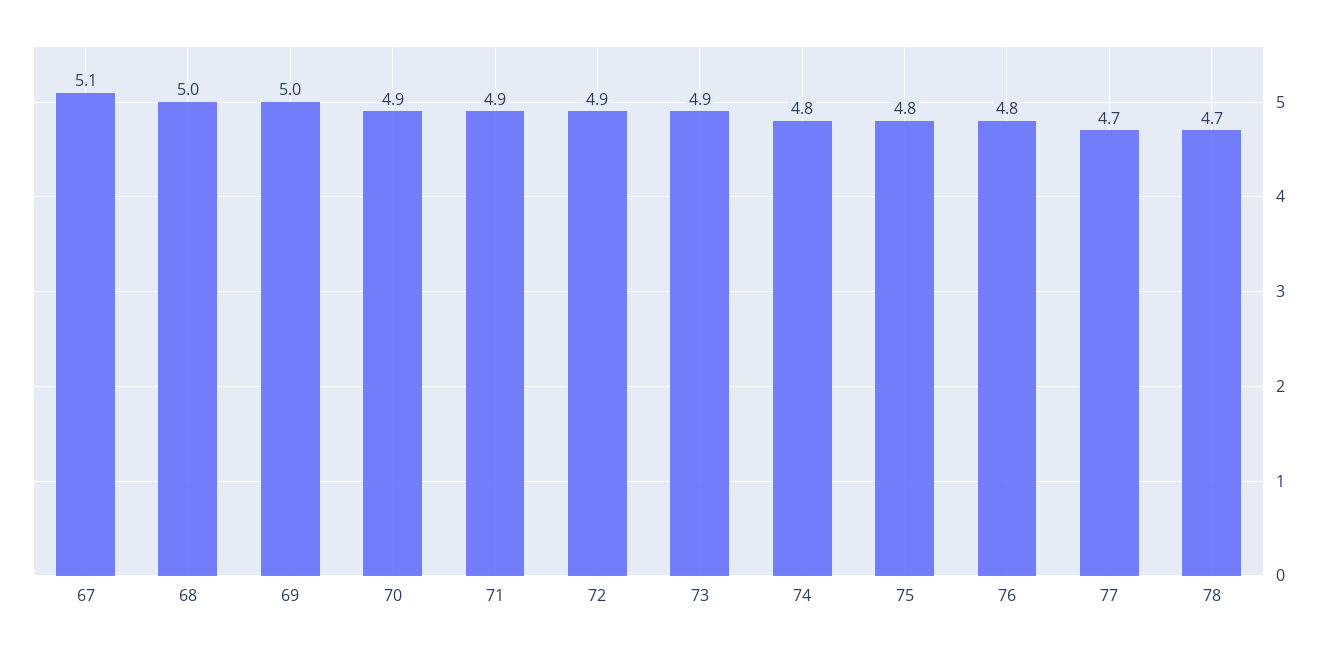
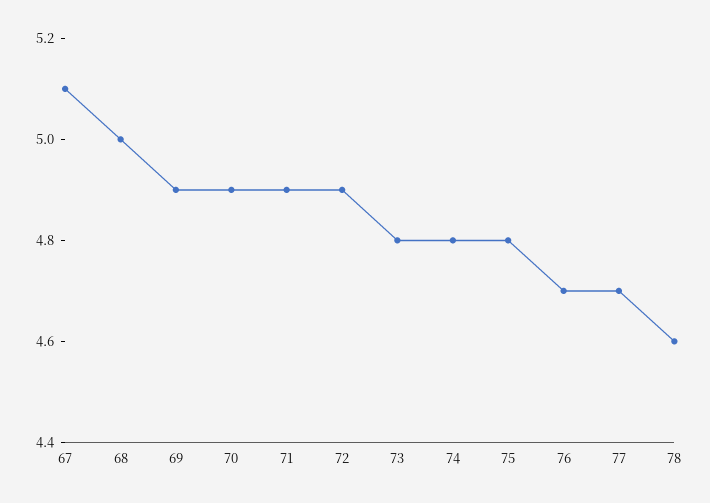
  {
    "67": 5.1,
    "68": 5,
-   "69": 5,
+   "69": 4.9,
    "70": 4.9,
    "71": 4.9,
    "72": 4.9,
-   "73": 4.9,
+   "73": 4.8,
    "74": 4.8,
    "75": 4.8,
-   "76": 4.8,
+   "76": 4.7,
    "77": 4.7,
-   "78": 4.7
+   "78": 4.6
  }

